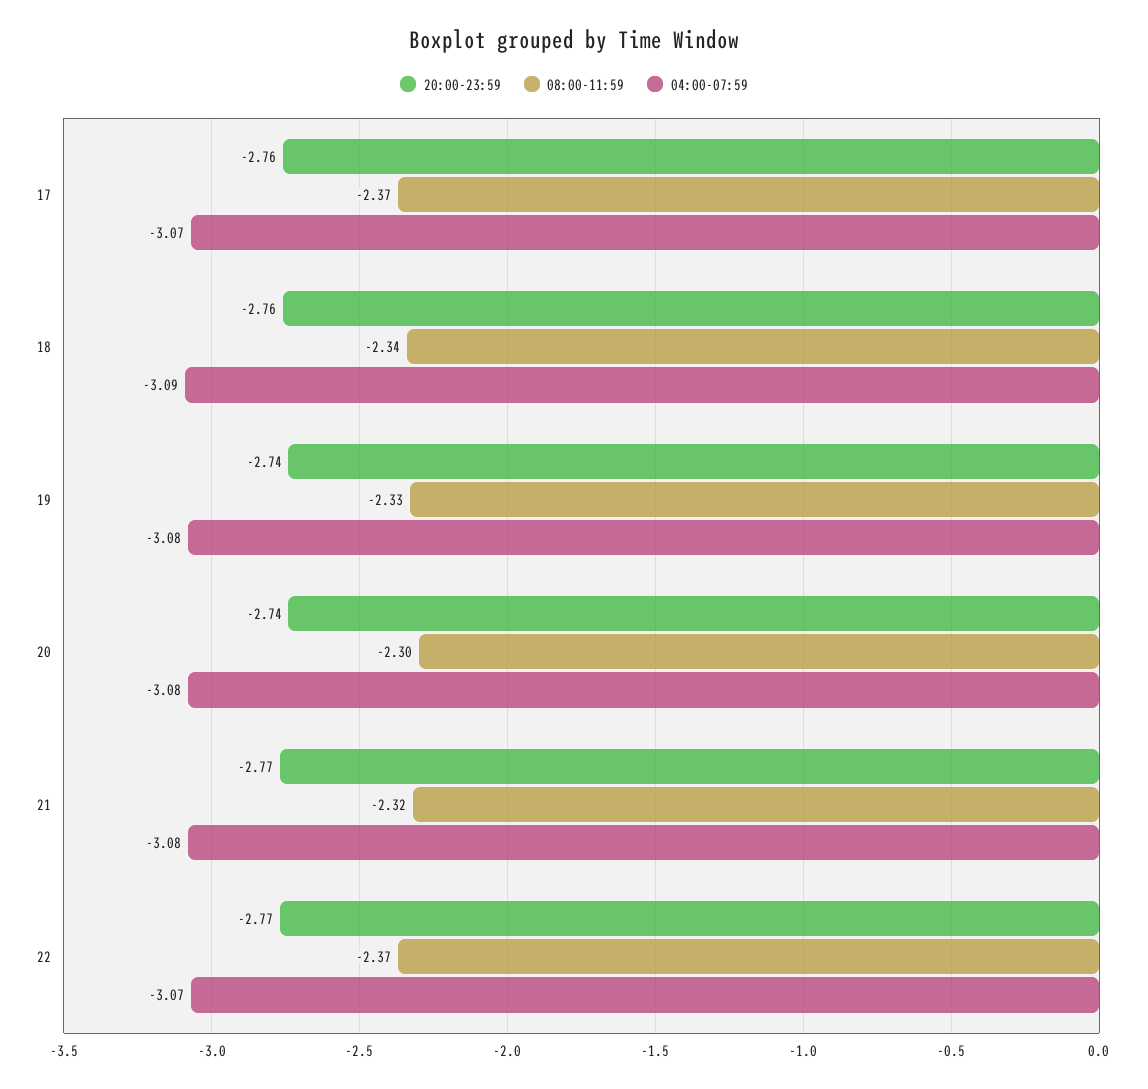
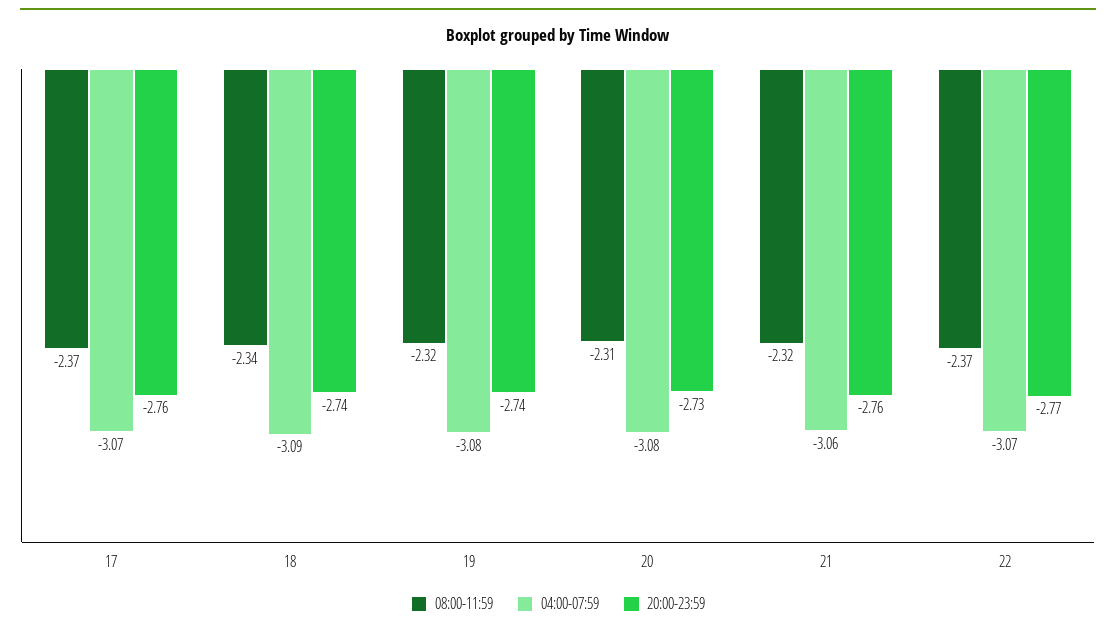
  {
    "20:00-23:59": {
      "17": -2.76,
-     "18": -2.76,
+     "18": -2.74,
      "19": -2.74,
-     "20": -2.74,
+     "20": -2.73,
-     "21": -2.77,
+     "21": -2.76,
      "22": -2.77
    },
    "08:00-11:59": {
      "17": -2.37,
      "18": -2.34,
-     "19": -2.33,
+     "19": -2.32,
-     "20": -2.3,
+     "20": -2.31,
      "21": -2.32,
      "22": -2.37
    },
    "04:00-07:59": {
      "17": -3.07,
      "18": -3.09,
      "19": -3.08,
      "20": -3.08,
-     "21": -3.08,
+     "21": -3.06,
      "22": -3.07
    }
  }

